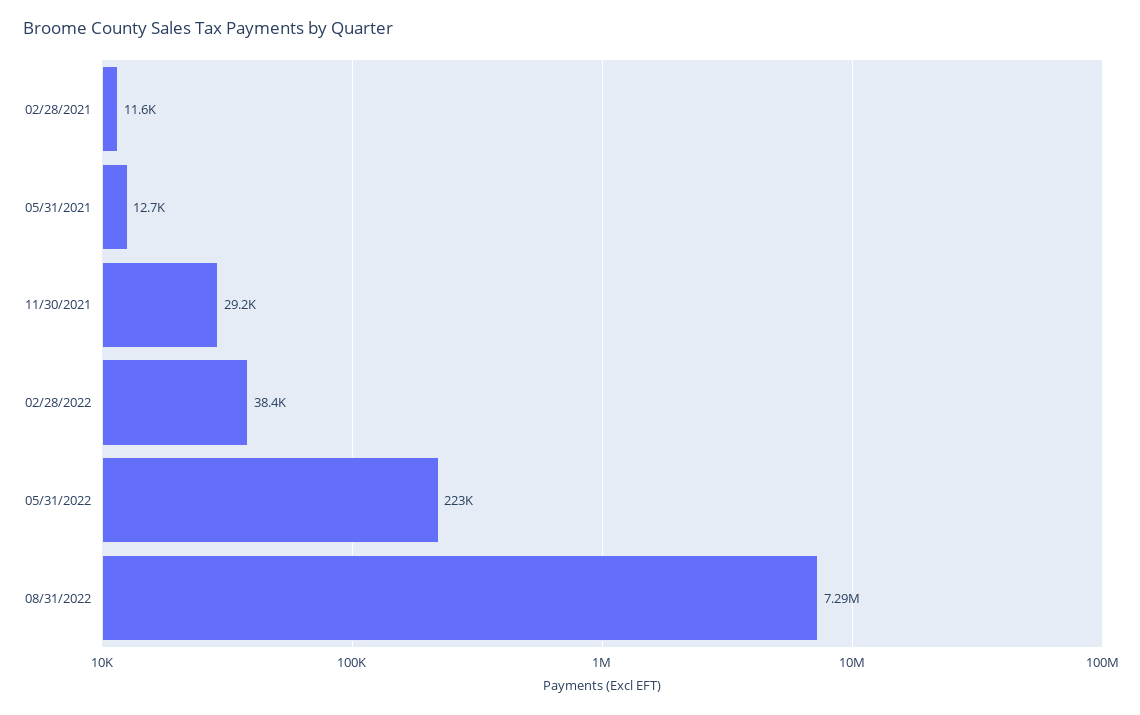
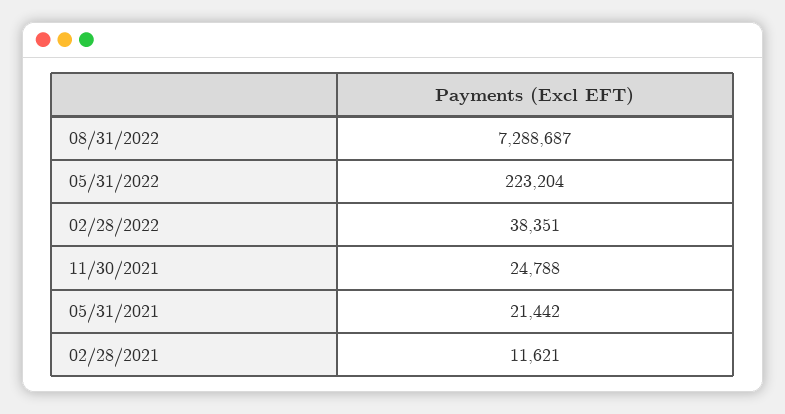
  {
    "02/28/2021": 11621,
-   "05/31/2021": 12700,
+   "05/31/2021": 21442,
-   "11/30/2021": 29200,
+   "11/30/2021": 24788,
    "02/28/2022": 38351,
    "05/31/2022": 223204,
    "08/31/2022": 7288687
  }

